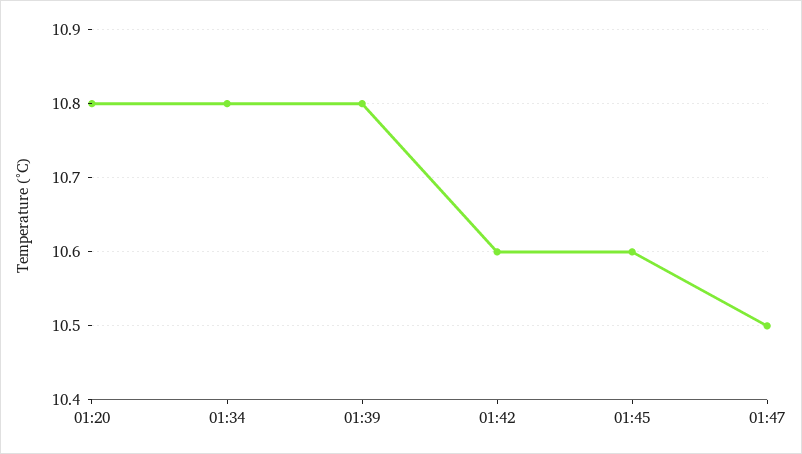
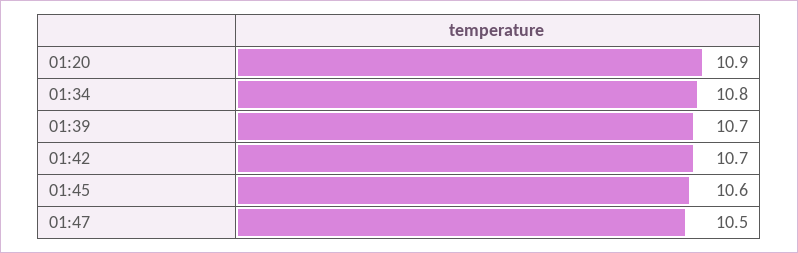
  {
-   "01:20": 10.8,
+   "01:20": 10.9,
    "01:34": 10.8,
-   "01:39": 10.8,
+   "01:39": 10.7,
-   "01:42": 10.6,
+   "01:42": 10.7,
    "01:45": 10.6,
    "01:47": 10.5
  }

